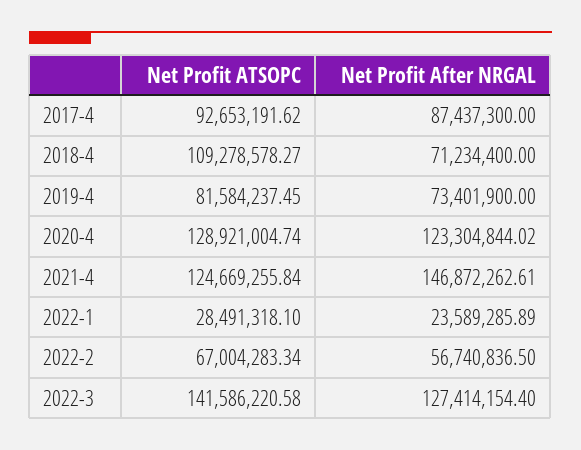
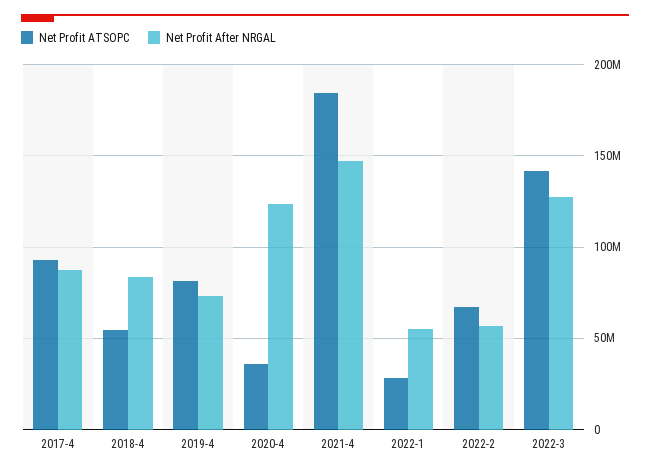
  {
    "Net Profit ATSOPC": {
      "2017-4": 92653191.62,
-     "2018-4": 109278578.27,
+     "2018-4": 55000000,
      "2019-4": 81584237.45,
-     "2020-4": 128921004.74,
+     "2020-4": 35000000,
-     "2021-4": 124669255.84,
+     "2021-4": 185000000,
      "2022-1": 28491318.1,
      "2022-2": 67004283.34,
      "2022-3": 141586220.58
    },
    "Net Profit After NRGAL": {
      "2017-4": 87437300,
-     "2018-4": 71234400,
+     "2018-4": 85000000,
      "2019-4": 73401900,
      "2020-4": 123304844.02,
      "2021-4": 146872262.61,
-     "2022-1": 23589285.89,
+     "2022-1": 55000000,
      "2022-2": 56740836.5,
      "2022-3": 127414154.4
    }
  }

